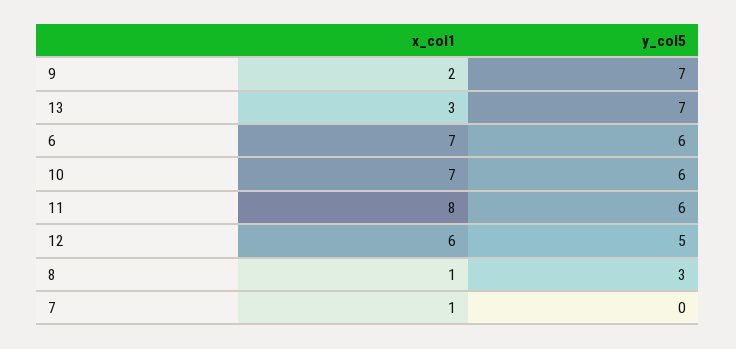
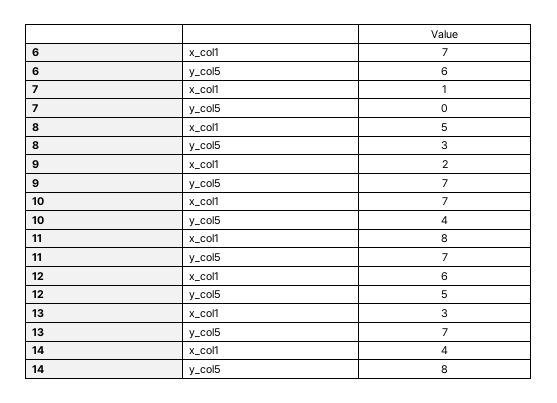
  {
    "x_col1": {
      "9": 2,
      "13": 3,
      "6": 7,
      "10": 7,
      "11": 8,
      "12": 6,
-     "8": 1,
+     "8": 5,
-     "7": 1
+     "7": 1,
+     "14": 4
    },
    "y_col5": {
      "9": 7,
      "13": 7,
      "6": 6,
-     "10": 6,
+     "10": 4,
-     "11": 6,
+     "11": 7,
      "12": 5,
      "8": 3,
-     "7": 0
+     "7": 0,
+     "14": 8
    }
  }

